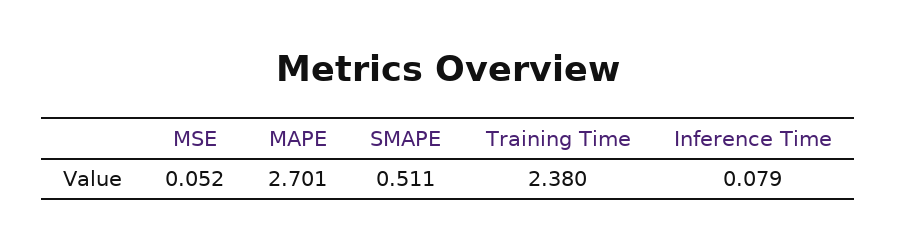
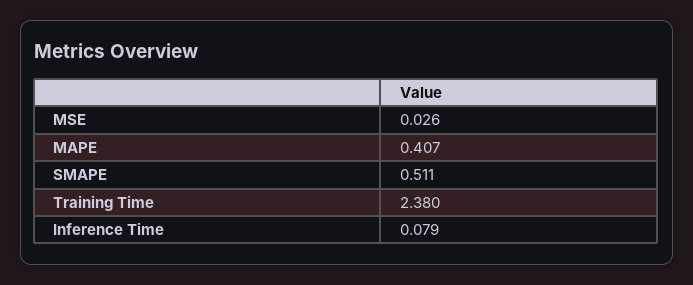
  {
-   "MSE": 0.052,
+   "MSE": 0.026,
-   "MAPE": 2.701,
+   "MAPE": 0.407,
    "SMAPE": 0.511,
    "Training Time": 2.38,
    "Inference Time": 0.079
  }

